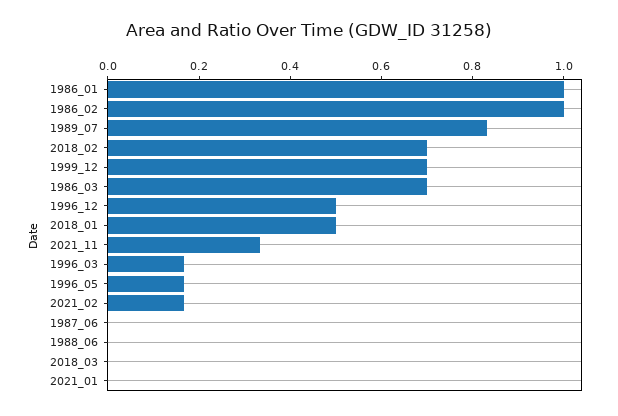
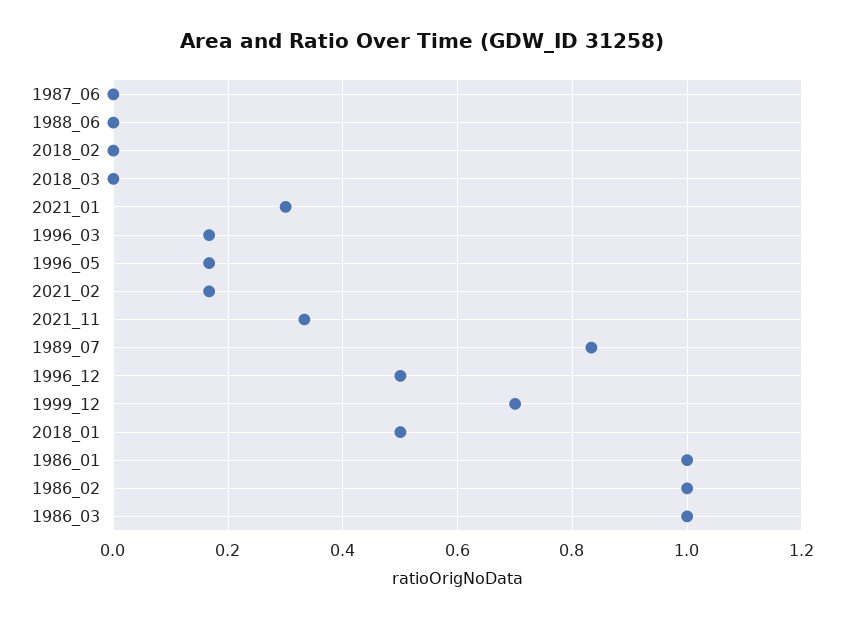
  {
    "1986_01": 1,
    "1986_02": 1,
    "1989_07": 0.84,
-   "2018_02": 0.7,
+   "2018_02": 0,
    "1999_12": 0.7,
-   "1986_03": 0.7,
+   "1986_03": 1,
    "1996_12": 0.5,
    "2018_01": 0.5,
    "2021_11": 0.34,
    "1996_03": 0.16,
    "1996_05": 0.16,
    "2021_02": 0.16,
    "1987_06": 0,
    "1988_06": 0,
    "2018_03": 0,
-   "2021_01": 0
+   "2021_01": 0.3
  }

